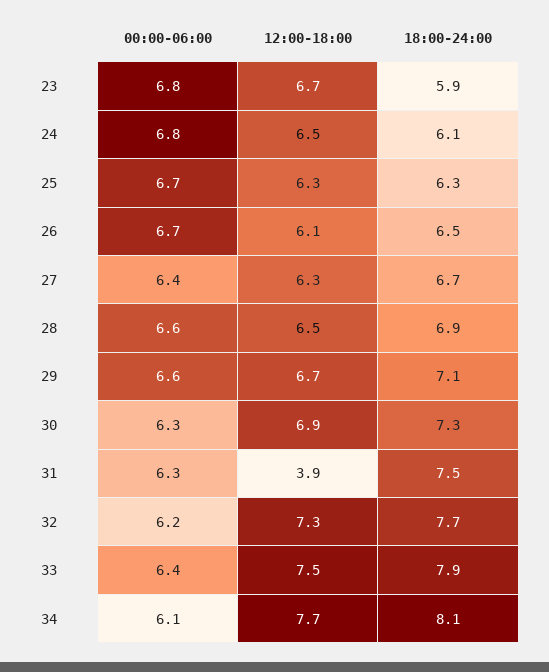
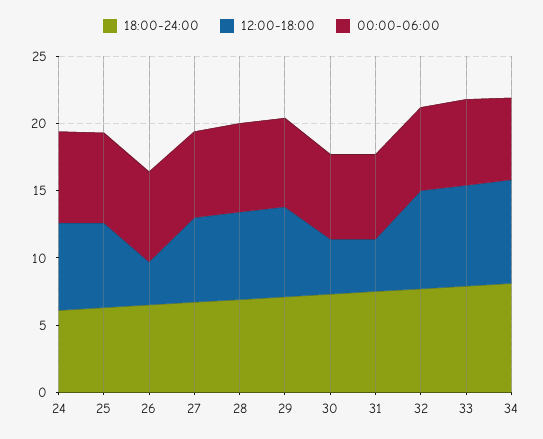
  {
    "00:00-06:00": {
-     "23": 6.8,
      "24": 6.8,
      "25": 6.7,
      "26": 6.7,
      "27": 6.4,
      "28": 6.6,
      "29": 6.6,
      "30": 6.3,
      "31": 6.3,
      "32": 6.2,
      "33": 6.4,
      "34": 6.1
    },
    "12:00-18:00": {
-     "23": 6.7,
      "24": 6.5,
      "25": 6.3,
-     "26": 6.1,
+     "26": 3,
      "27": 6.3,
      "28": 6.5,
      "29": 6.7,
-     "30": 6.9,
+     "30": 4,
      "31": 3.9,
      "32": 7.3,
      "33": 7.5,
      "34": 7.7
    },
    "18:00-24:00": {
-     "23": 5.9,
      "24": 6.1,
      "25": 6.3,
      "26": 6.5,
      "27": 6.7,
      "28": 6.9,
      "29": 7.1,
      "30": 7.3,
      "31": 7.5,
      "32": 7.7,
      "33": 7.9,
      "34": 8.1
    }
  }

